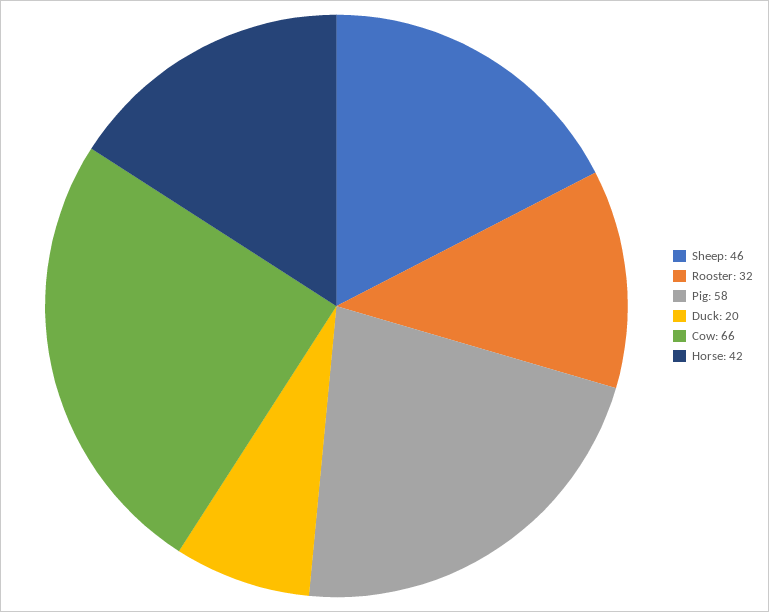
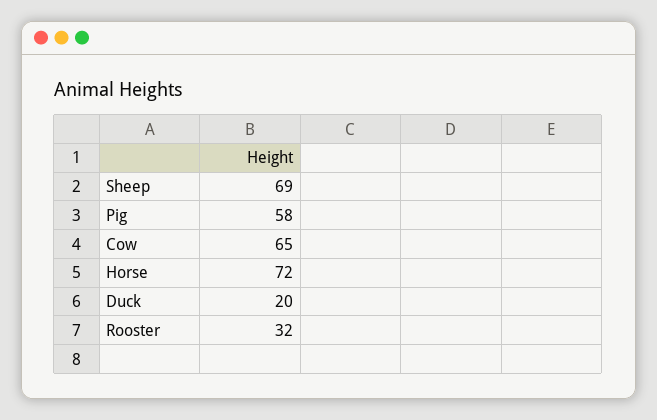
  {
-   "Sheep": 46,
+   "Sheep": 69,
    "Rooster": 32,
    "Pig": 58,
    "Duck": 20,
-   "Cow": 66,
+   "Cow": 65,
-   "Horse": 42
+   "Horse": 72
  }

